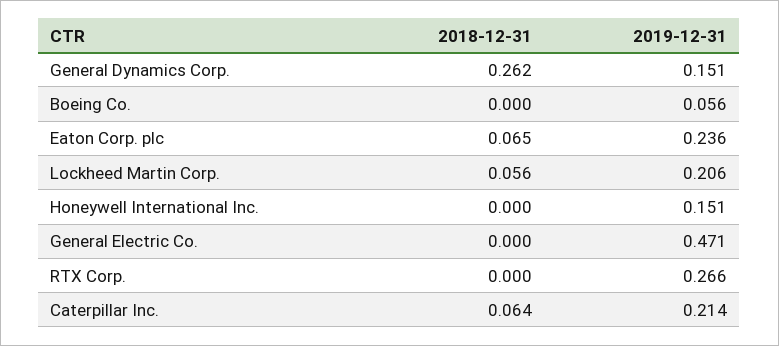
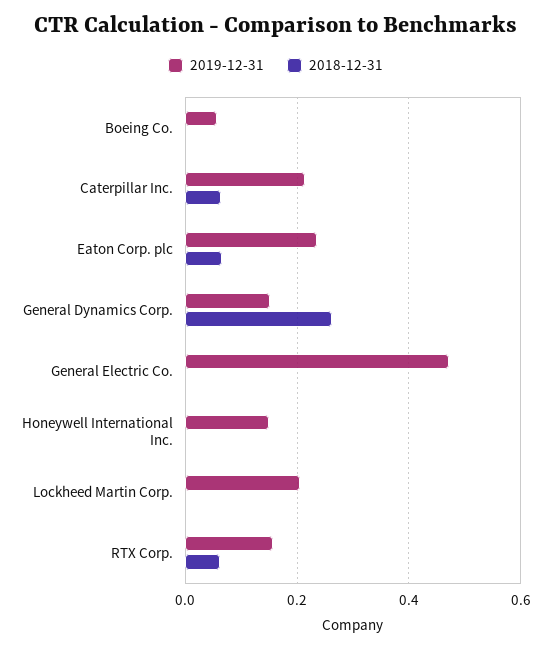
  {
    "2018-12-31": {
      "General Dynamics Corp.": 0.262,
      "Boeing Co.": 0,
      "Eaton Corp. plc": 0.065,
-     "Lockheed Martin Corp.": 0.056,
+     "Lockheed Martin Corp.": 0,
      "Honeywell International Inc.": 0,
      "General Electric Co.": 0,
-     "RTX Corp.": 0,
+     "RTX Corp.": 0.06,
      "Caterpillar Inc.": 0.064
    },
    "2019-12-31": {
      "General Dynamics Corp.": 0.151,
      "Boeing Co.": 0.056,
      "Eaton Corp. plc": 0.236,
      "Lockheed Martin Corp.": 0.206,
      "Honeywell International Inc.": 0.151,
      "General Electric Co.": 0.471,
-     "RTX Corp.": 0.266,
+     "RTX Corp.": 0.16,
      "Caterpillar Inc.": 0.214
    }
  }

